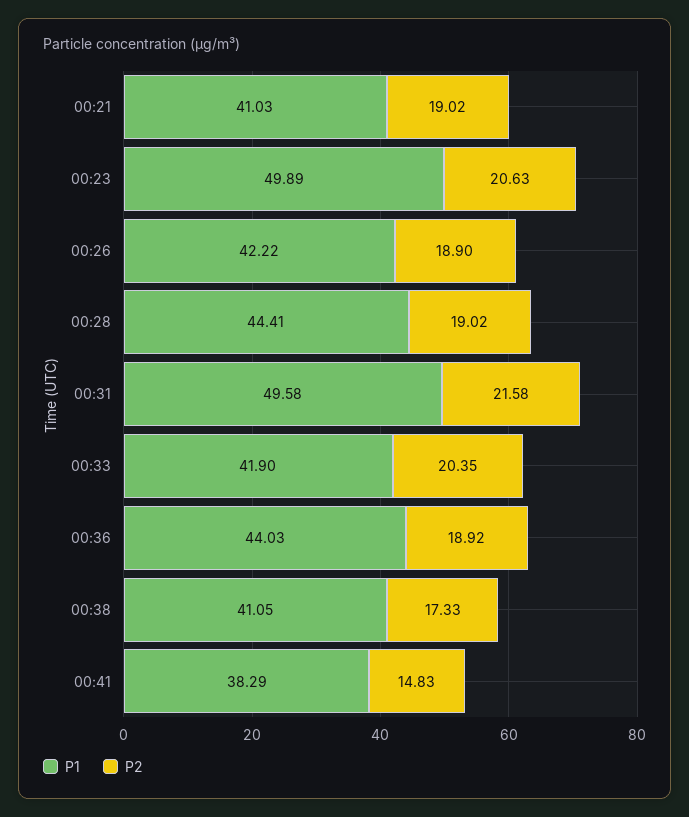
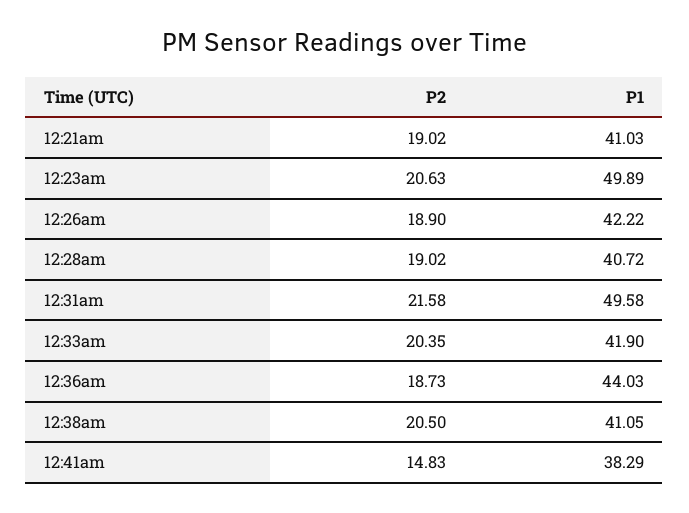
  {
    "P1": {
      "00:21": 41.03,
      "00:23": 49.89,
      "00:26": 42.22,
-     "00:28": 44.41,
+     "00:28": 40.72,
      "00:31": 49.58,
      "00:33": 41.9,
      "00:36": 44.03,
      "00:38": 41.05,
      "00:41": 38.29
    },
    "P2": {
      "00:21": 19.02,
      "00:23": 20.63,
      "00:26": 18.9,
      "00:28": 19.02,
      "00:31": 21.58,
      "00:33": 20.35,
-     "00:36": 18.92,
+     "00:36": 18.73,
-     "00:38": 17.33,
+     "00:38": 20.5,
      "00:41": 14.83
    }
  }

